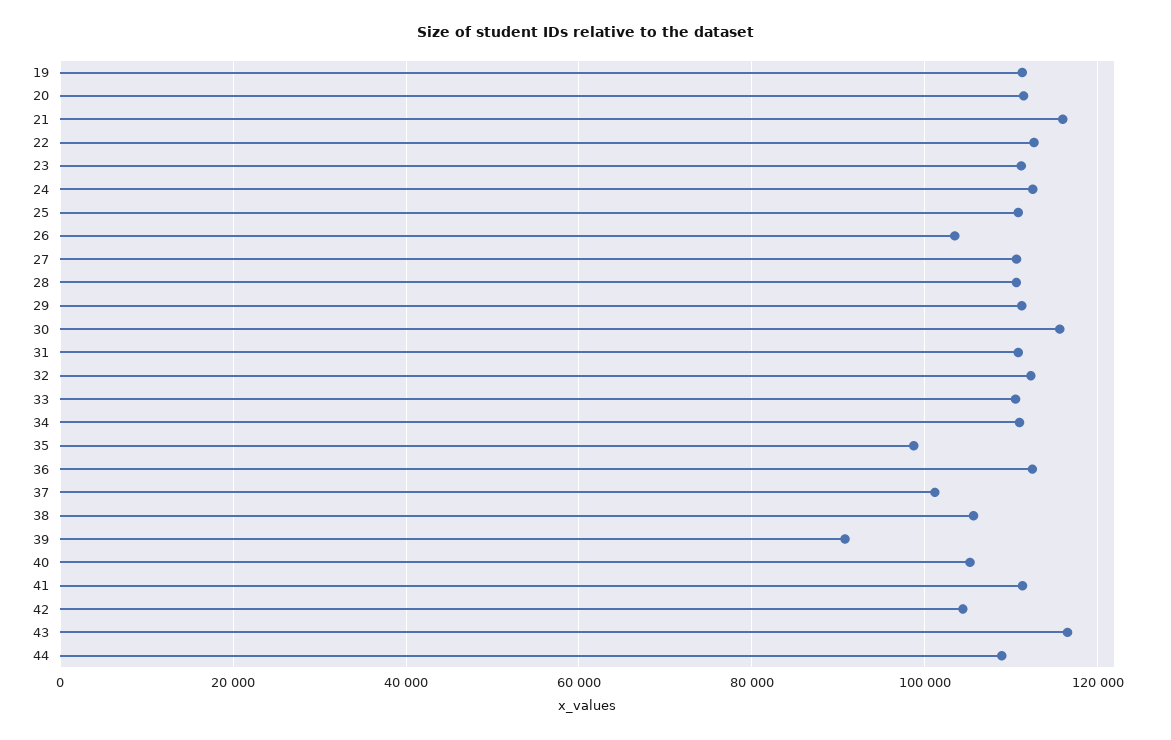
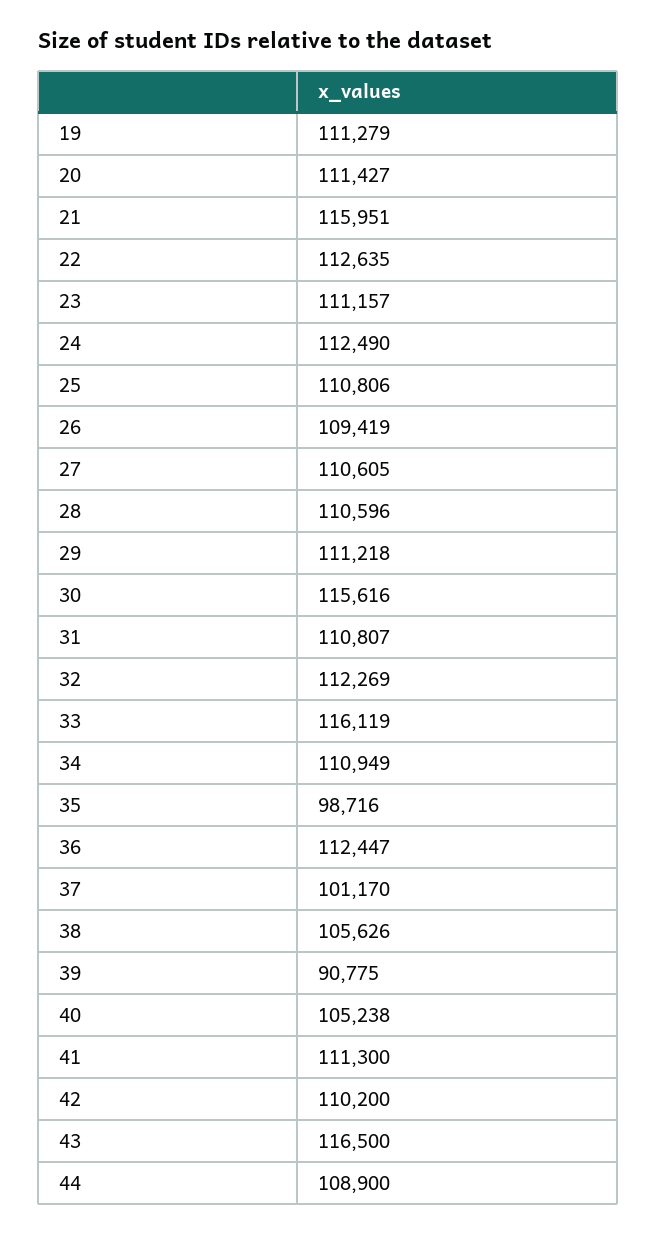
  {
    "19": 111279,
    "20": 111427,
    "21": 115951,
    "22": 112635,
    "23": 111157,
    "24": 112490,
    "25": 110806,
-   "26": 104000,
+   "26": 109419,
    "27": 110605,
    "28": 110596,
    "29": 111218,
    "30": 115616,
    "31": 110807,
    "32": 112269,
-   "33": 110000,
+   "33": 116119,
    "34": 110949,
    "35": 98716,
    "36": 112447,
    "37": 101170,
    "38": 105626,
    "39": 90775,
    "40": 105238,
    "41": 111300,
-   "42": 104000,
+   "42": 110200,
    "43": 116500,
    "44": 108900
  }

